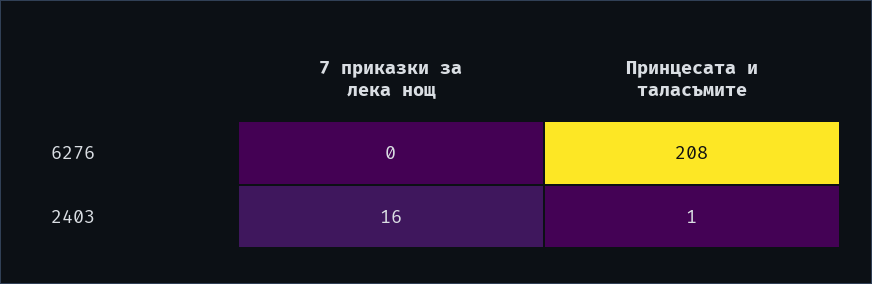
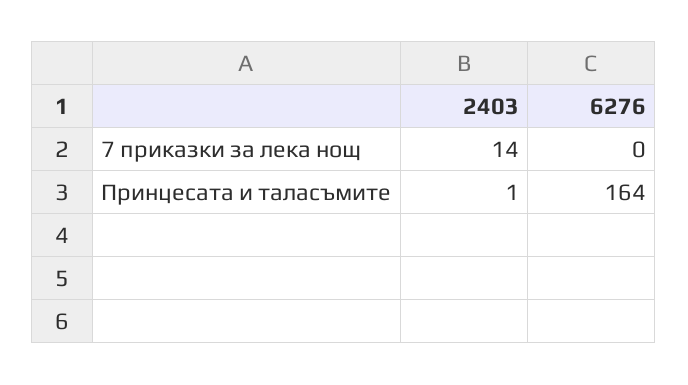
  {
    "7 приказки за лека нощ": {
      "6276": 0,
-     "2403": 16
+     "2403": 14
    },
    "Принцесата и таласъмите": {
-     "6276": 208,
+     "6276": 164,
      "2403": 1
    }
  }

